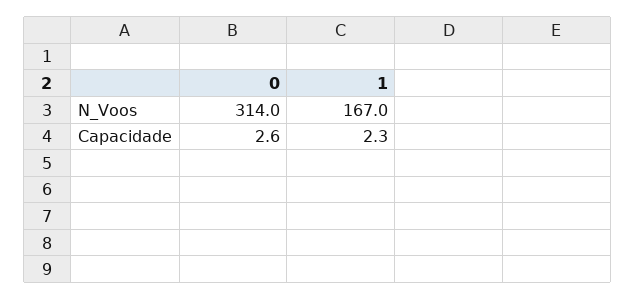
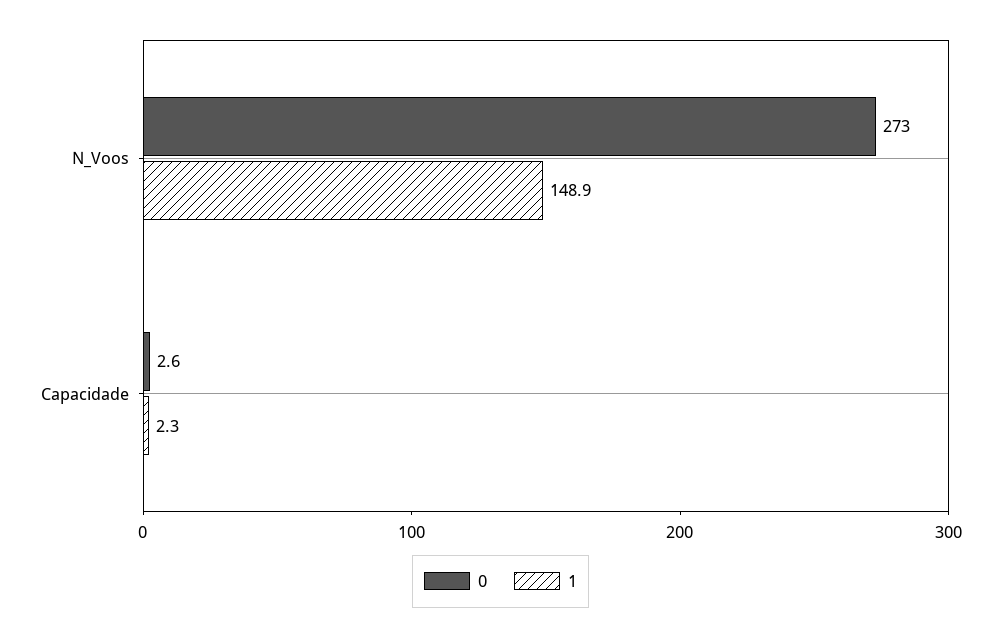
  {
    "0": {
-     "N_Voos": 314,
+     "N_Voos": 273,
      "Capacidade": 2.6
    },
    "1": {
-     "N_Voos": 167,
+     "N_Voos": 148.9,
      "Capacidade": 2.3
    }
  }

